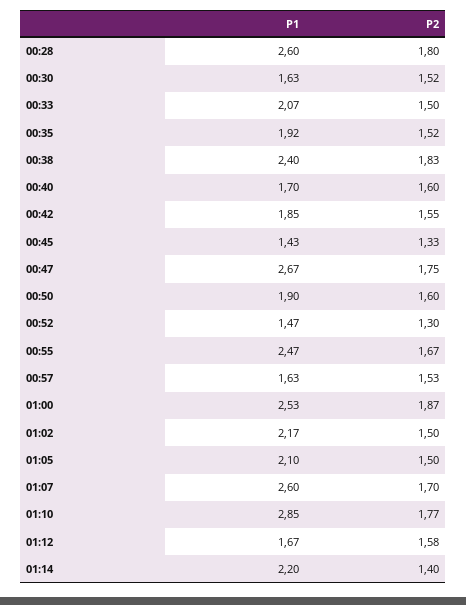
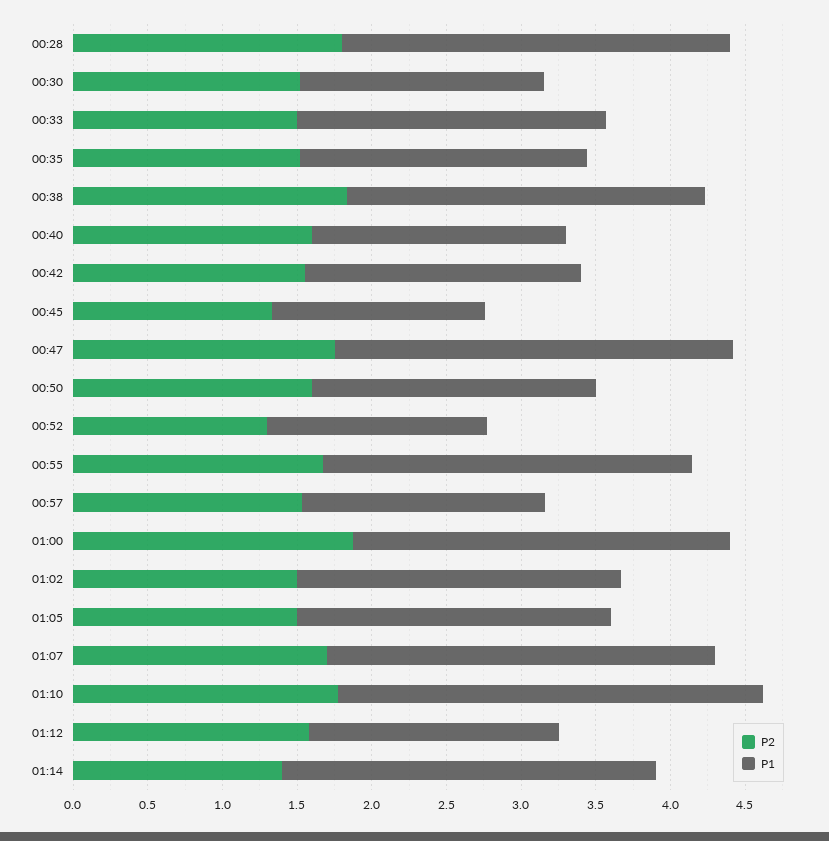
  {
    "P1": {
      "00:28": 2.6,
      "00:30": 1.63,
      "00:33": 2.07,
      "00:35": 1.92,
      "00:38": 2.4,
      "00:40": 1.7,
      "00:42": 1.85,
      "00:45": 1.43,
      "00:47": 2.67,
      "00:50": 1.9,
      "00:52": 1.47,
      "00:55": 2.47,
      "00:57": 1.63,
      "01:00": 2.53,
      "01:02": 2.17,
      "01:05": 2.1,
      "01:07": 2.6,
      "01:10": 2.85,
      "01:12": 1.67,
-     "01:14": 2.2
+     "01:14": 2.5
    },
    "P2": {
      "00:28": 1.8,
      "00:30": 1.52,
      "00:33": 1.5,
      "00:35": 1.52,
      "00:38": 1.83,
      "00:40": 1.6,
      "00:42": 1.55,
      "00:45": 1.33,
      "00:47": 1.75,
      "00:50": 1.6,
      "00:52": 1.3,
      "00:55": 1.67,
      "00:57": 1.53,
      "01:00": 1.87,
      "01:02": 1.5,
      "01:05": 1.5,
      "01:07": 1.7,
      "01:10": 1.77,
      "01:12": 1.58,
      "01:14": 1.4
    }
  }

